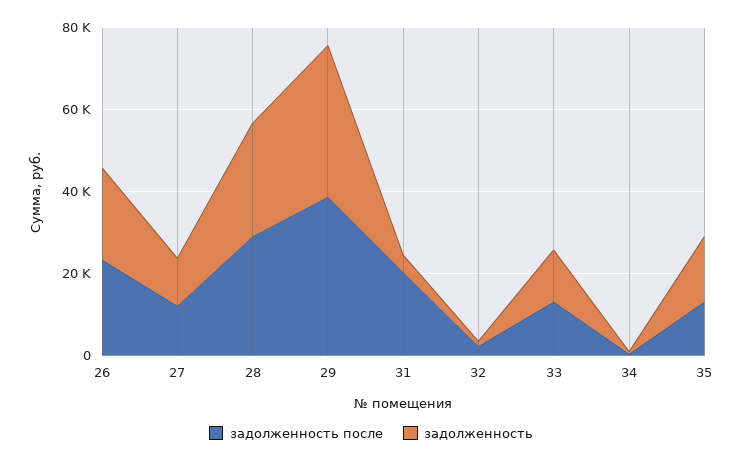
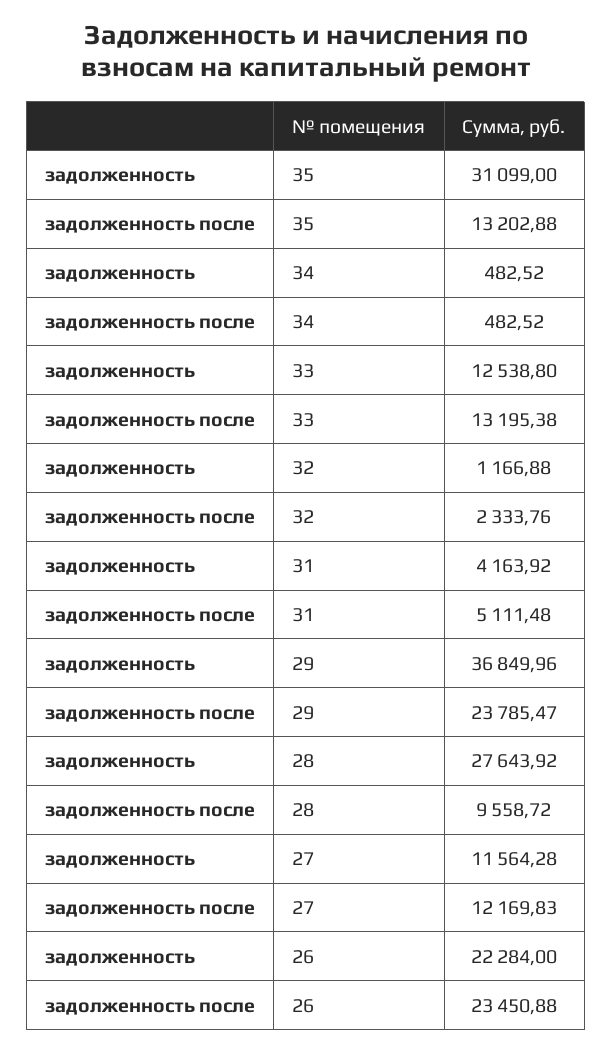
  {
    "задолженность после": {
      "26": 23450.88,
      "27": 12169.83,
-     "28": 30000,
+     "28": 9558.72,
-     "29": 40000,
+     "29": 23785.47,
-     "31": 20000,
+     "31": 5111.48,
      "32": 2333.76,
      "33": 13195.38,
      "34": 482.52,
      "35": 13202.88
    },
    "задолженность": {
      "26": 22284,
      "27": 11564.28,
      "28": 27643.92,
      "29": 36849.96,
      "31": 4163.92,
      "32": 1166.88,
      "33": 12538.8,
      "34": 482.52,
-     "35": 15000
+     "35": 31099
    }
  }

